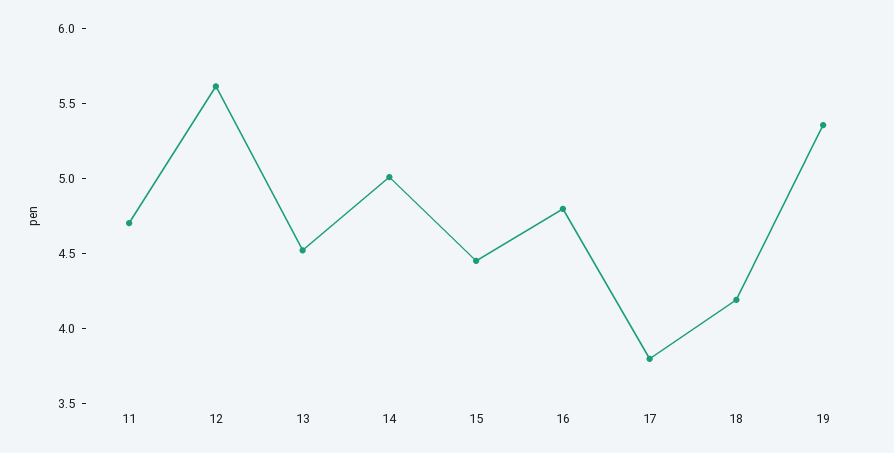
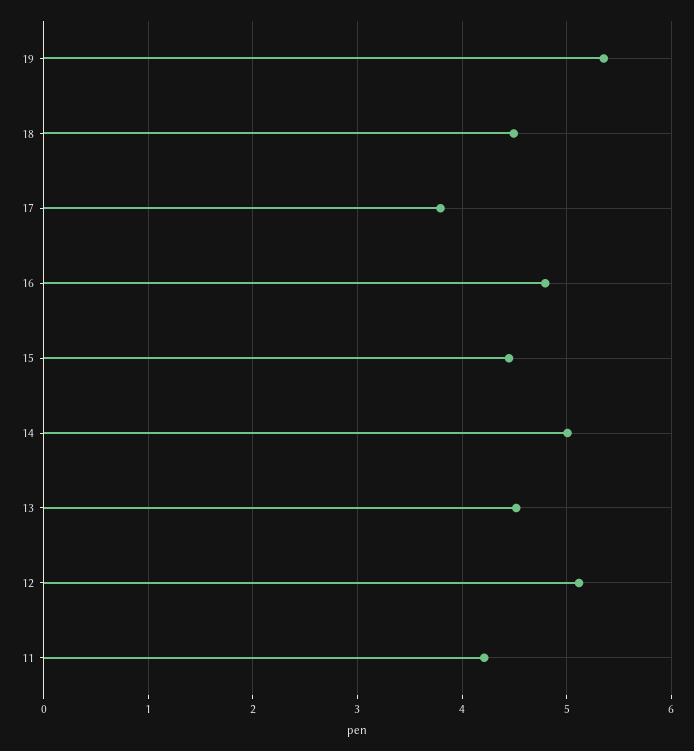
  {
-   "11": 4.7,
+   "11": 4.2,
-   "12": 5.6,
+   "12": 5.1,
    "13": 4.5,
    "14": 5,
    "15": 4.4,
    "16": 4.8,
    "17": 3.8,
-   "18": 4.2,
+   "18": 4.5,
    "19": 5.4
  }

